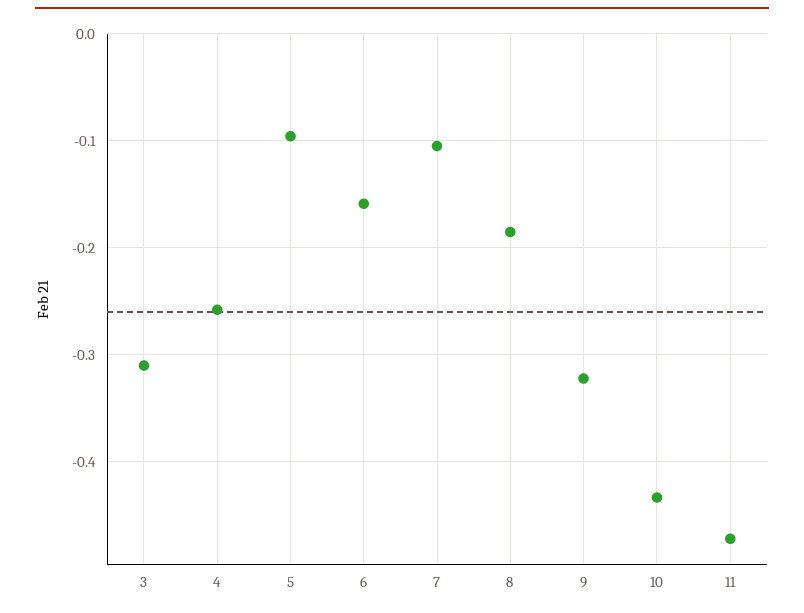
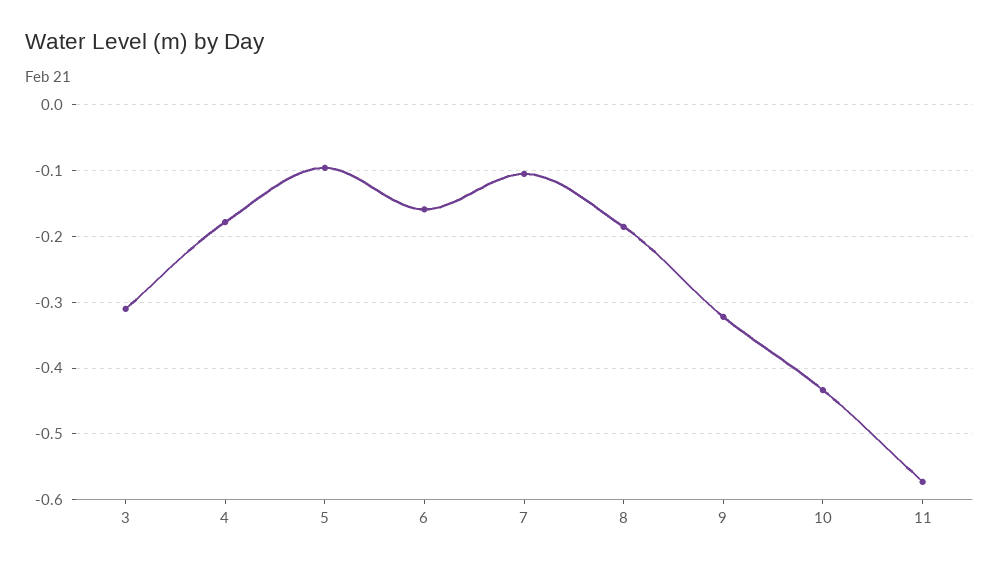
  {
    "3": -0.31,
-   "4": -0.26,
+   "4": -0.18,
    "5": -0.1,
    "6": -0.16,
    "7": -0.1,
    "8": -0.19,
    "9": -0.32,
    "10": -0.43,
-   "11": -0.47
+   "11": -0.57
  }

